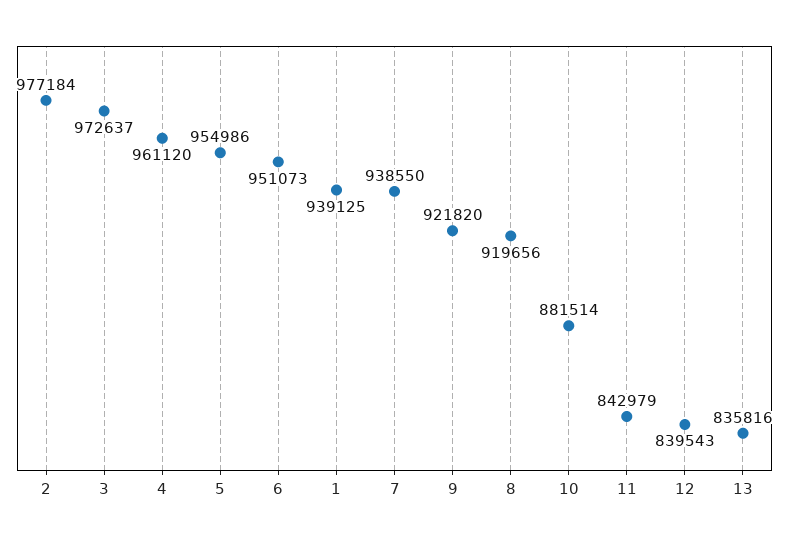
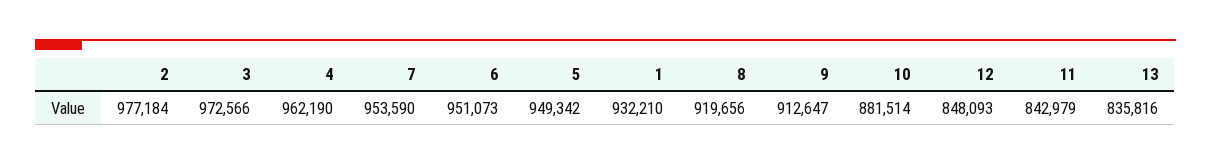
  {
    "2": 977184,
-   "3": 972637,
+   "3": 972566,
-   "4": 961120,
+   "4": 962190,
-   "5": 954986,
+   "5": 949342,
    "6": 951073,
-   "1": 939125,
+   "1": 932210,
-   "7": 938550,
+   "7": 953590,
-   "9": 921820,
+   "9": 912647,
    "8": 919656,
    "10": 881514,
    "11": 842979,
-   "12": 839543,
+   "12": 848093,
    "13": 835816
  }

